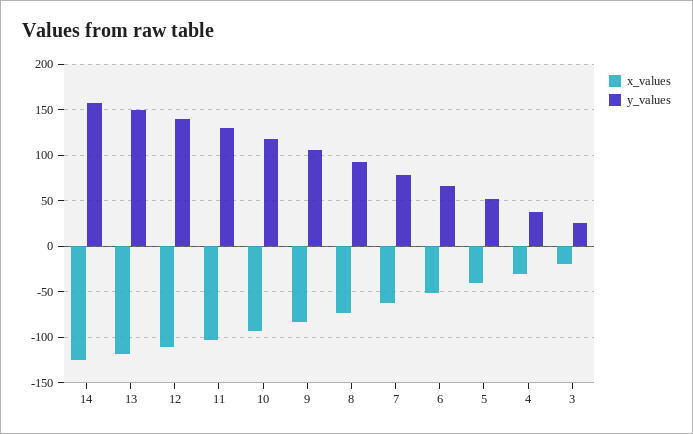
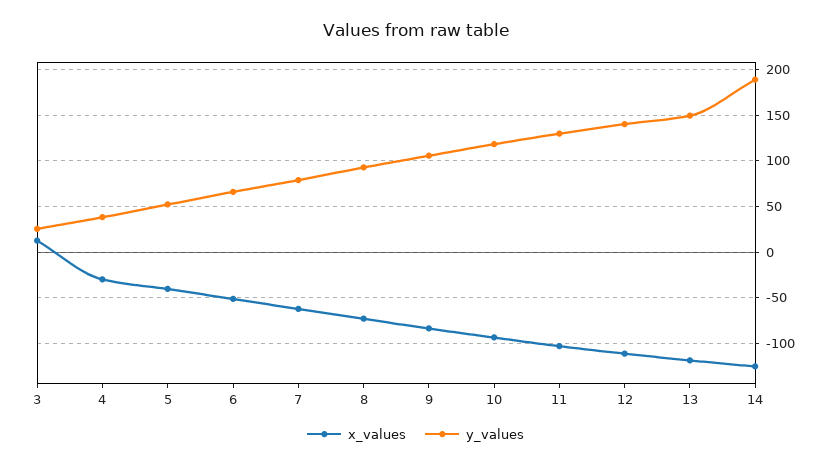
  {
    "x_values": {
      "14": -130,
      "13": -120,
      "12": -110,
      "11": -100,
      "10": -90,
      "9": -80,
      "8": -70,
      "7": -60,
      "6": -50,
      "5": -40,
      "4": -30,
-     "3": -20
+     "3": 10
    },
    "y_values": {
-     "14": 160,
+     "14": 190,
      "13": 150,
      "12": 140,
      "11": 130,
      "10": 120,
      "9": 110,
      "8": 90,
      "7": 80,
      "6": 70,
      "5": 50,
      "4": 40,
      "3": 30
    }
  }

